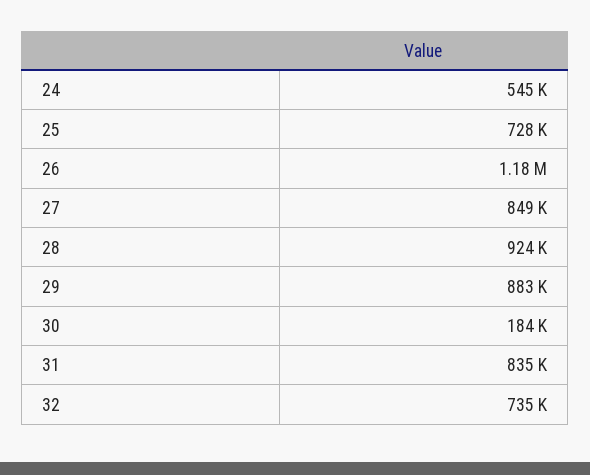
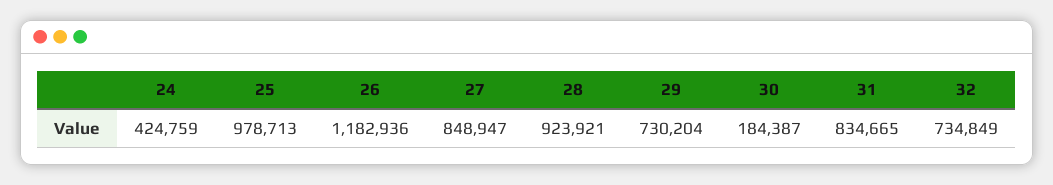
  {
-   "24": 545000,
+   "24": 424759,
-   "25": 728000,
+   "25": 978713,
    "26": 1182936,
    "27": 848947,
    "28": 923921,
-   "29": 883000,
+   "29": 730204,
    "30": 184387,
    "31": 834665,
    "32": 734849
  }

